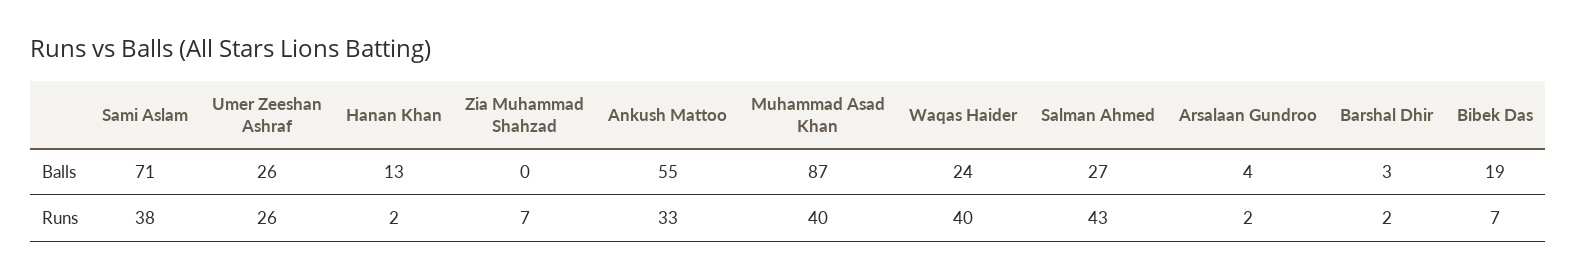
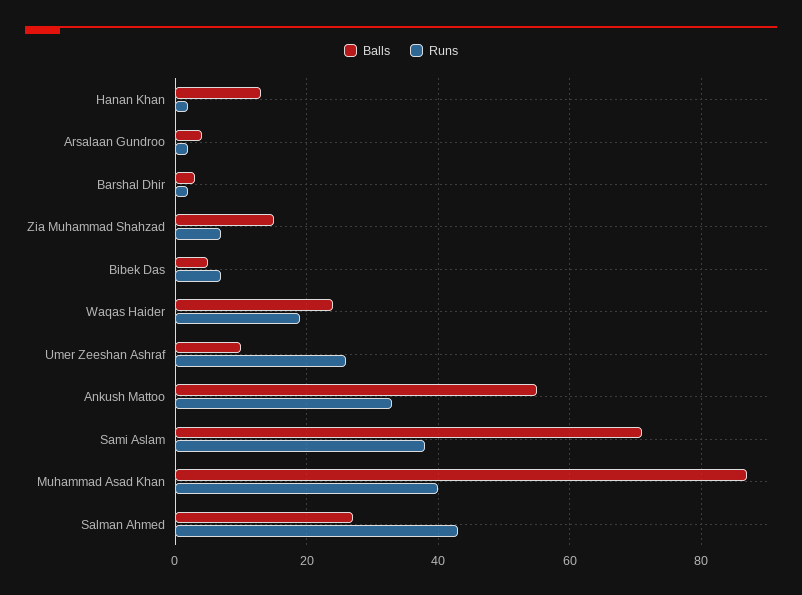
  {
    "Balls": {
      "Sami Aslam": 71,
-     "Umer Zeeshan Ashraf": 26,
+     "Umer Zeeshan Ashraf": 10,
      "Hanan Khan": 13,
-     "Zia Muhammad Shahzad": 0,
+     "Zia Muhammad Shahzad": 15,
      "Ankush Mattoo": 55,
      "Muhammad Asad Khan": 87,
      "Waqas Haider": 24,
      "Salman Ahmed": 27,
      "Arsalaan Gundroo": 4,
      "Barshal Dhir": 3,
-     "Bibek Das": 19
+     "Bibek Das": 5
    },
    "Runs": {
      "Sami Aslam": 38,
      "Umer Zeeshan Ashraf": 26,
      "Hanan Khan": 2,
      "Zia Muhammad Shahzad": 7,
      "Ankush Mattoo": 33,
      "Muhammad Asad Khan": 40,
-     "Waqas Haider": 40,
+     "Waqas Haider": 20,
      "Salman Ahmed": 43,
      "Arsalaan Gundroo": 2,
      "Barshal Dhir": 2,
      "Bibek Das": 7
    }
  }

